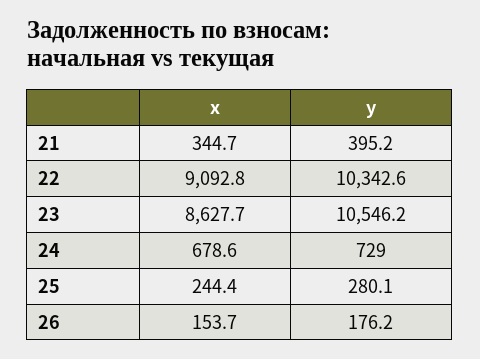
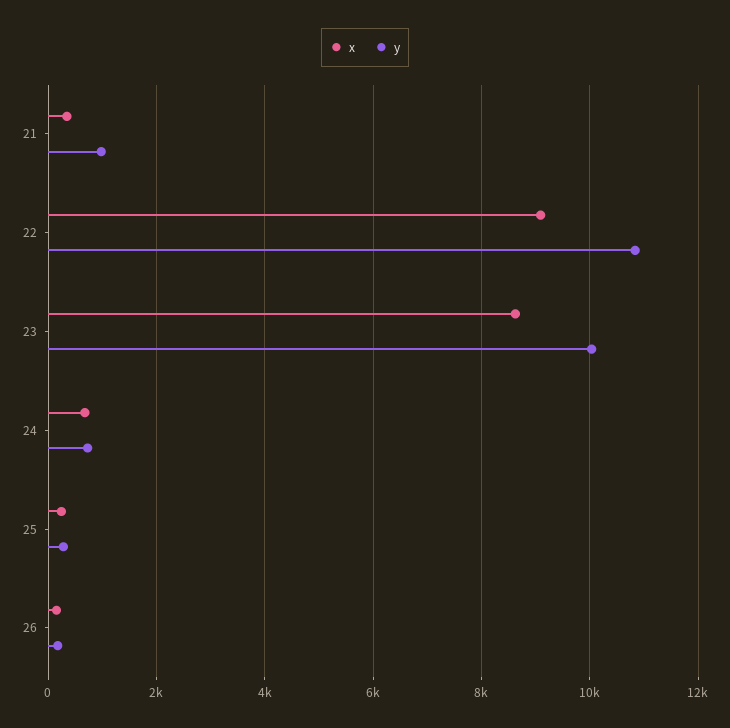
  {
    "x": {
      "21": 344.7,
      "22": 9092.8,
      "23": 8627.7,
      "24": 678.6,
      "25": 244.4,
      "26": 153.7
    },
    "y": {
-     "21": 395.2,
+     "21": 1000,
-     "22": 10342.6,
+     "22": 10800,
-     "23": 10546.2,
+     "23": 10000,
      "24": 729,
      "25": 280.1,
      "26": 176.2
    }
  }

